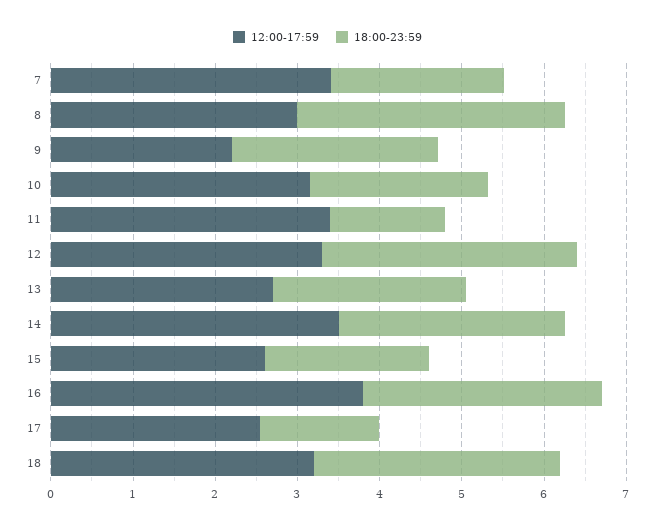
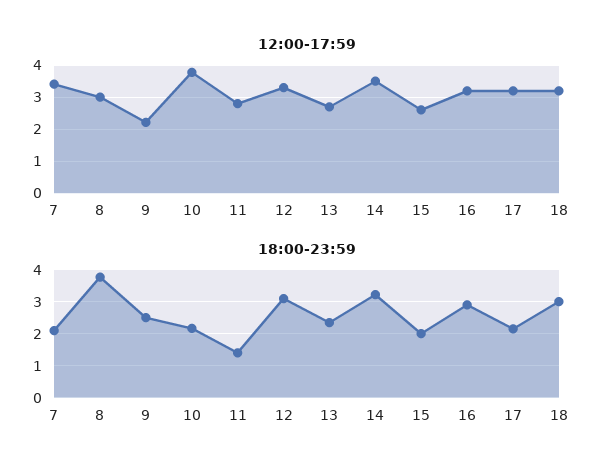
  {
    "12:00-17:59": {
      "7": 3.4,
      "8": 3,
      "9": 2.2,
-     "10": 3.2,
+     "10": 3.8,
-     "11": 3.4,
+     "11": 2.8,
      "12": 3.4,
      "13": 2.8,
      "14": 3.6,
      "15": 2.6,
-     "16": 3.8,
+     "16": 3.2,
-     "17": 2.6,
+     "17": 3.2,
      "18": 3.2
    },
    "18:00-23:59": {
      "7": 2.2,
-     "8": 3.2,
+     "8": 3.8,
      "9": 2.6,
      "10": 2.2,
      "11": 1.4,
      "12": 3.2,
      "13": 2.4,
-     "14": 2.8,
+     "14": 3.2,
      "15": 2,
      "16": 3,
-     "17": 1.4,
+     "17": 2.2,
      "18": 3
    }
  }

